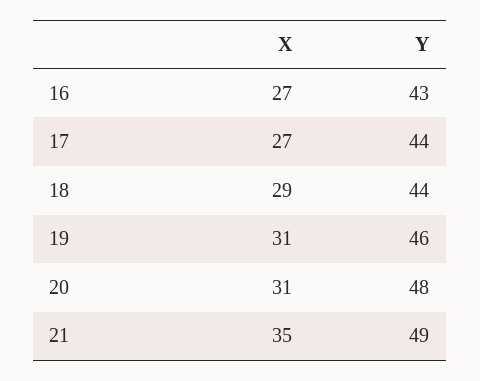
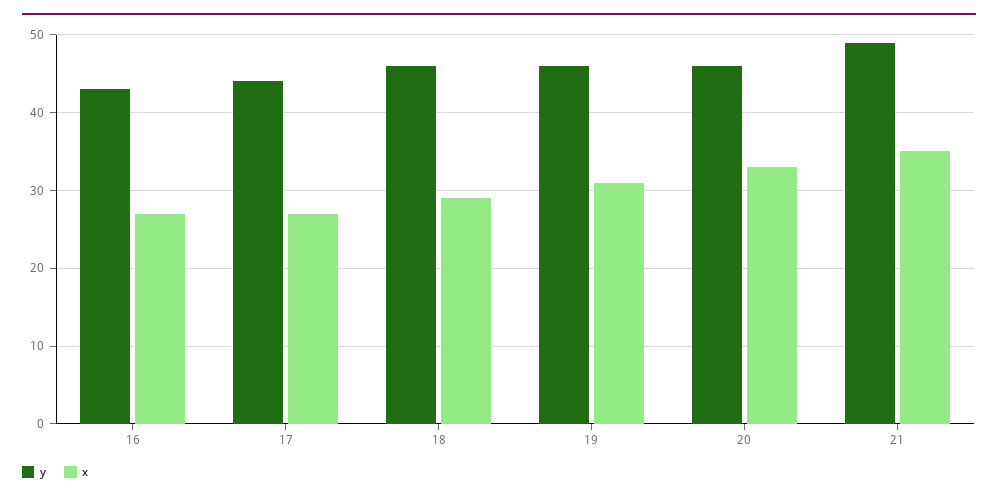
  {
    "X": {
      "16": 27,
      "17": 27,
      "18": 29,
      "19": 31,
-     "20": 31,
+     "20": 33,
      "21": 35
    },
    "Y": {
      "16": 43,
      "17": 44,
-     "18": 44,
+     "18": 46,
      "19": 46,
-     "20": 48,
+     "20": 46,
      "21": 49
    }
  }

